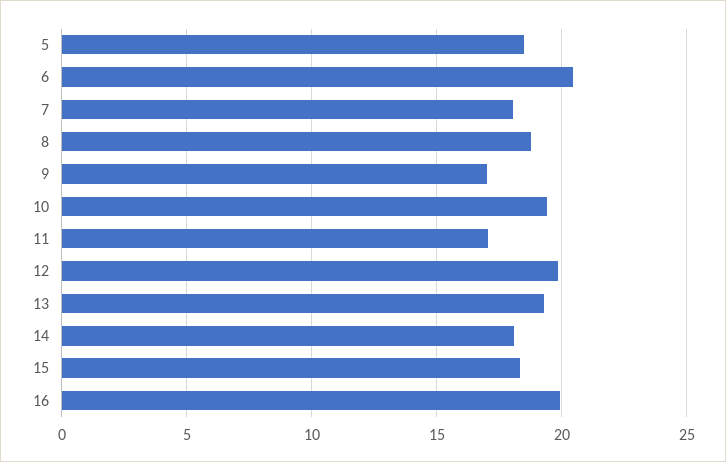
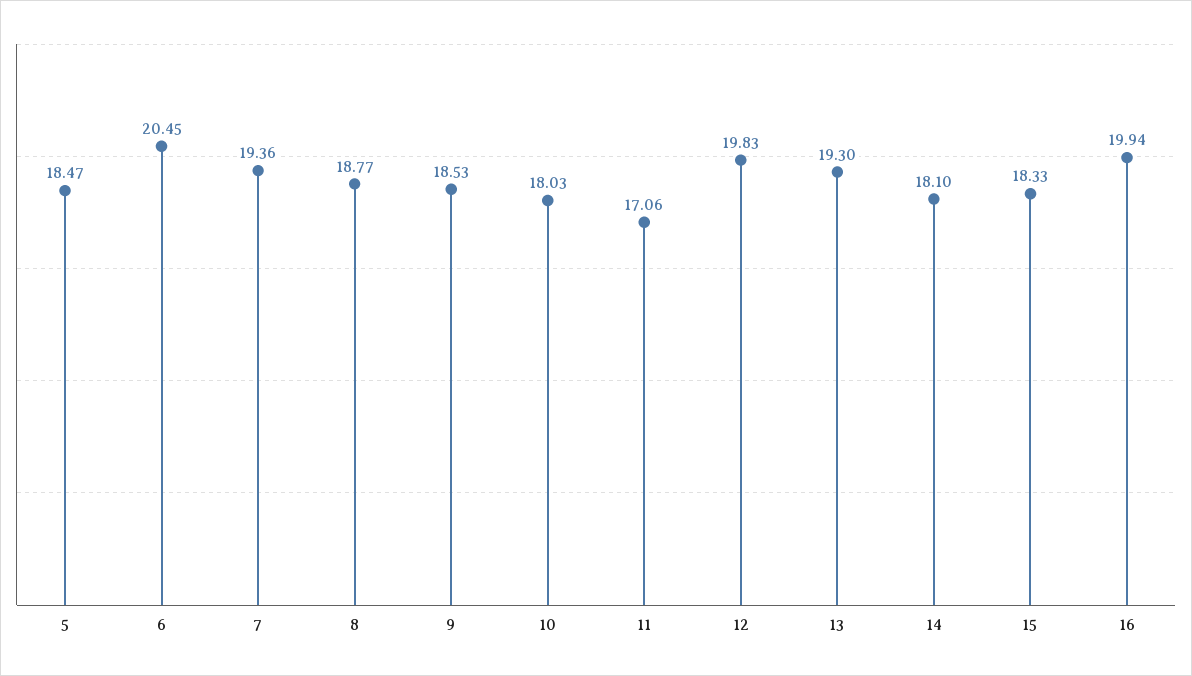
  {
    "5": 18.47,
    "6": 20.45,
-   "7": 18,
+   "7": 19.36,
    "8": 18.77,
-   "9": 17,
+   "9": 18.53,
-   "10": 19.5,
+   "10": 18.03,
    "11": 17.06,
    "12": 19.83,
    "13": 19.3,
    "14": 18.1,
    "15": 18.33,
    "16": 19.94
  }

